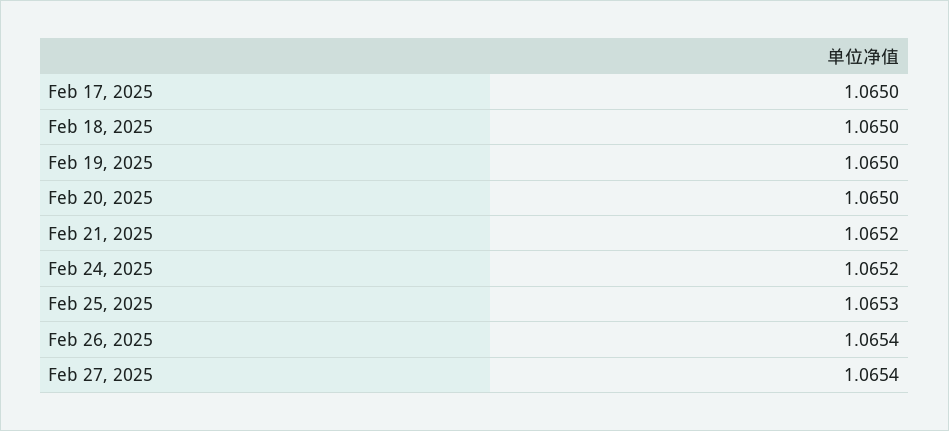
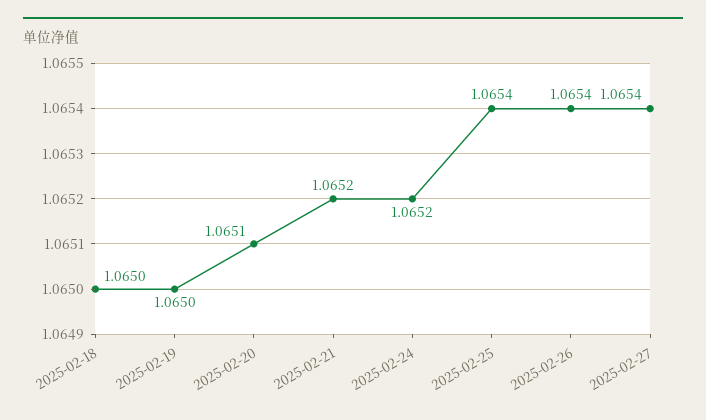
  {
-   "Feb 17, 2025": 1.065,
    "Feb 18, 2025": 1.065,
    "Feb 19, 2025": 1.065,
-   "Feb 20, 2025": 1.065,
+   "Feb 20, 2025": 1.0651,
    "Feb 21, 2025": 1.0652,
    "Feb 24, 2025": 1.0652,
-   "Feb 25, 2025": 1.0653,
+   "Feb 25, 2025": 1.0654,
    "Feb 26, 2025": 1.0654,
    "Feb 27, 2025": 1.0654
  }

